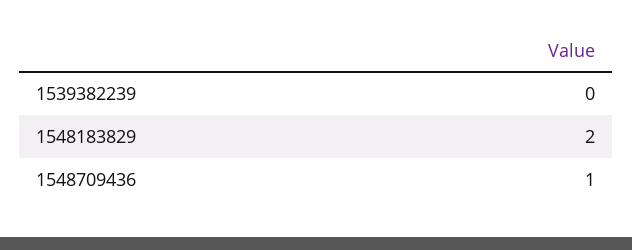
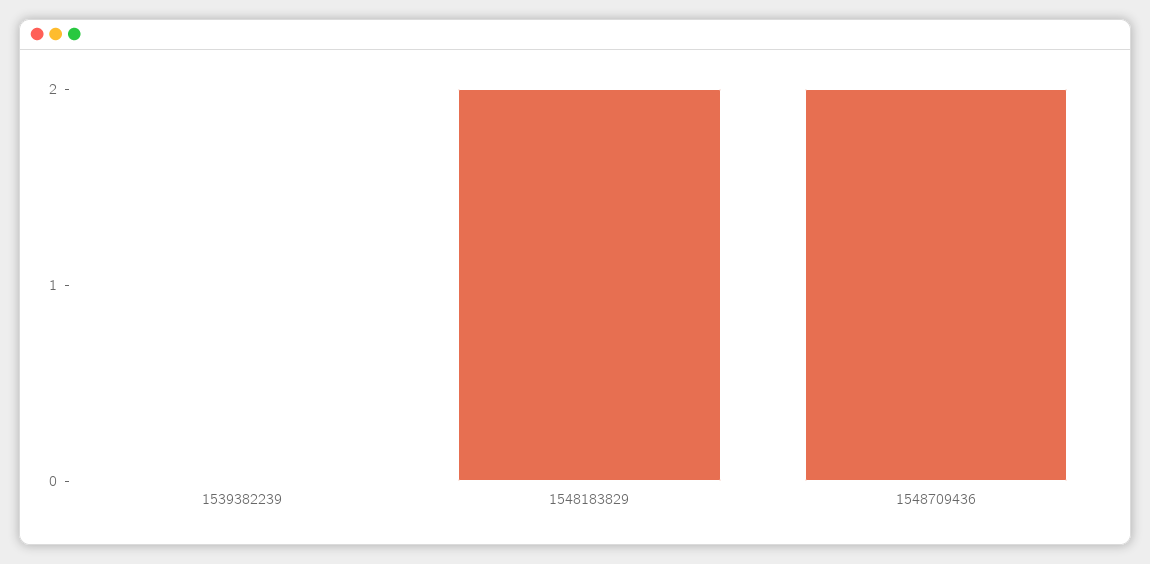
  {
    "1539382239": 0,
    "1548183829": 2,
-   "1548709436": 1
+   "1548709436": 2
  }

